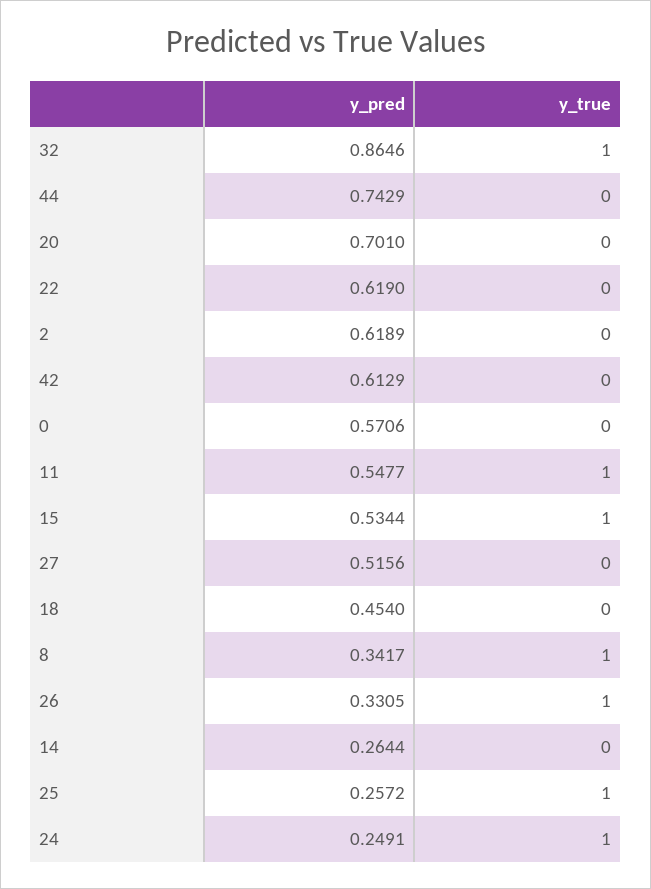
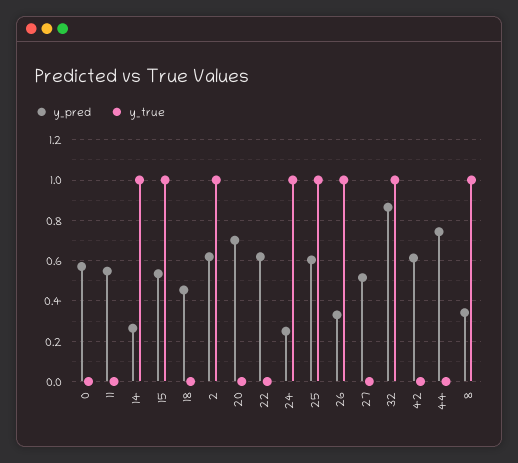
  {
    "y_pred": {
      "32": 0.8646,
      "44": 0.7429,
      "20": 0.701,
      "22": 0.619,
      "2": 0.6189,
      "42": 0.6129,
      "0": 0.5706,
      "11": 0.5477,
      "15": 0.5344,
      "27": 0.5156,
      "18": 0.454,
      "8": 0.3417,
      "26": 0.3305,
      "14": 0.2644,
-     "25": 0.2572,
+     "25": 0.6,
      "24": 0.2491
    },
    "y_true": {
      "32": 1,
      "44": 0,
      "20": 0,
      "22": 0,
-     "2": 0,
+     "2": 1,
      "42": 0,
      "0": 0,
-     "11": 1,
+     "11": 0,
      "15": 1,
      "27": 0,
      "18": 0,
      "8": 1,
      "26": 1,
-     "14": 0,
+     "14": 1,
      "25": 1,
      "24": 1
    }
  }

